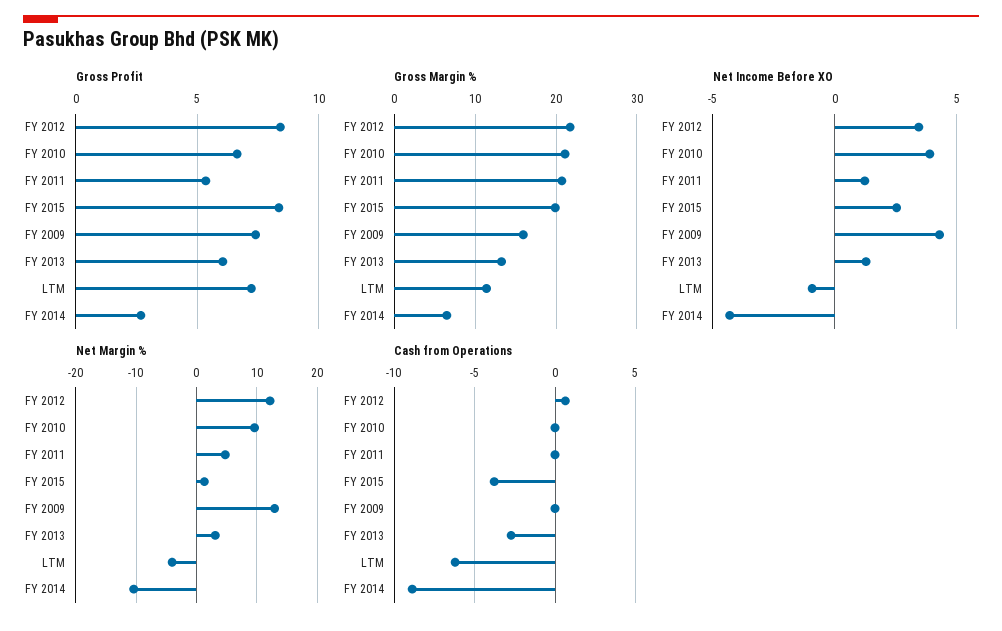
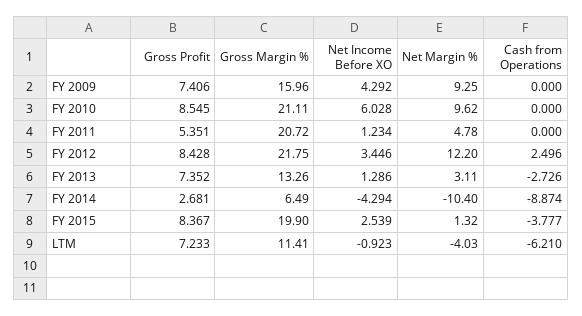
  {
    "Gross Profit": {
      "FY 2012": 8.428,
-     "FY 2010": 6.5,
+     "FY 2010": 8.545,
      "FY 2011": 5.351,
      "FY 2015": 8.367,
      "FY 2009": 7.406,
-     "FY 2013": 6,
+     "FY 2013": 7.352,
      "LTM": 7.233,
      "FY 2014": 2.681
    },
    "Gross Margin %": {
      "FY 2012": 21.75,
      "FY 2010": 21.11,
      "FY 2011": 20.72,
      "FY 2015": 19.9,
      "FY 2009": 15.96,
      "FY 2013": 13.26,
      "LTM": 11.41,
      "FY 2014": 6.49
    },
    "Net Income Before XO": {
      "FY 2012": 3.446,
-     "FY 2010": 4,
+     "FY 2010": 6.028,
      "FY 2011": 1.234,
      "FY 2015": 2.539,
      "FY 2009": 4.292,
      "FY 2013": 1.286,
      "LTM": -0.923,
      "FY 2014": -4.294
    },
    "Net Margin %": {
      "FY 2012": 12.2,
      "FY 2010": 9.62,
      "FY 2011": 4.78,
      "FY 2015": 1.32,
-     "FY 2009": 13,
+     "FY 2009": 9.25,
      "FY 2013": 3.11,
      "LTM": -4.03,
      "FY 2014": -10.4
    },
    "Cash from Operations": {
-     "FY 2012": 0.5,
+     "FY 2012": 2.496,
      "FY 2010": 0,
      "FY 2011": 0,
      "FY 2015": -3.777,
      "FY 2009": 0,
      "FY 2013": -2.726,
      "LTM": -6.21,
      "FY 2014": -8.874
    }
  }

